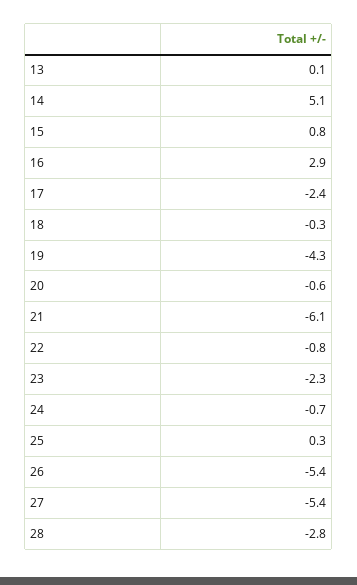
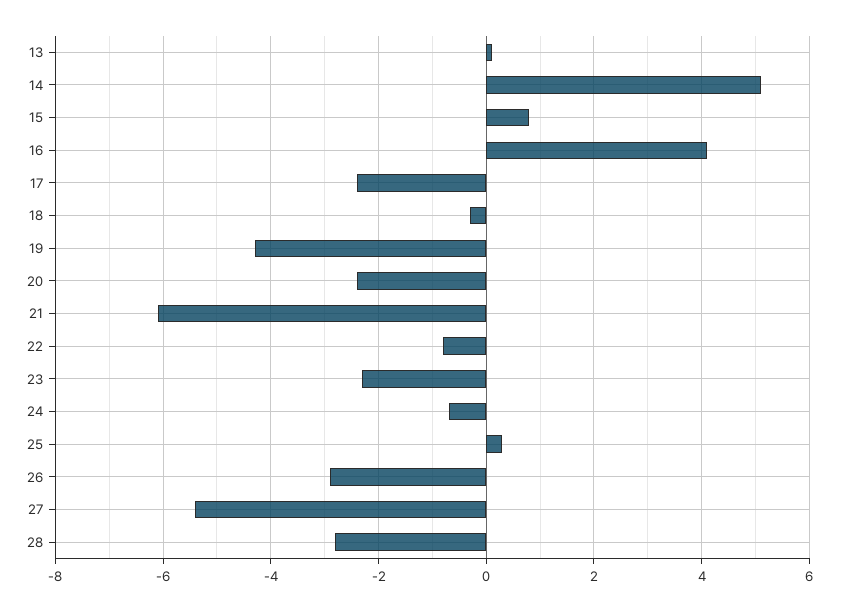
  {
    "13": 0.1,
    "14": 5.1,
    "15": 0.8,
-   "16": 2.9,
+   "16": 4,
    "17": -2.4,
    "18": -0.3,
    "19": -4.3,
-   "20": -0.6,
+   "20": -2.5,
    "21": -6.1,
    "22": -0.8,
    "23": -2.3,
    "24": -0.7,
    "25": 0.3,
-   "26": -5.4,
+   "26": -3,
    "27": -5.4,
    "28": -2.8
  }

